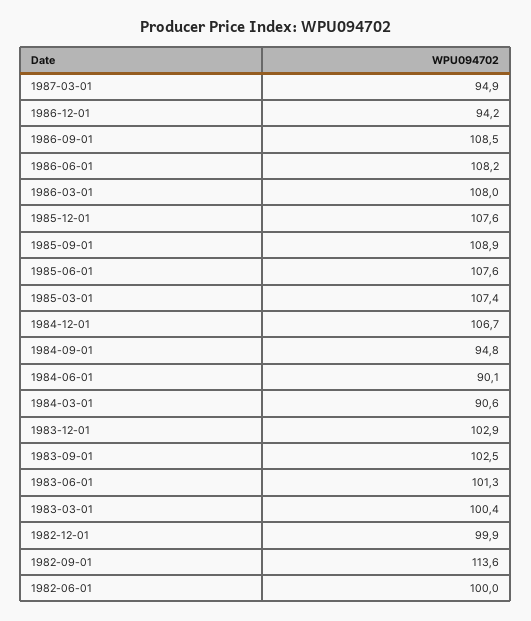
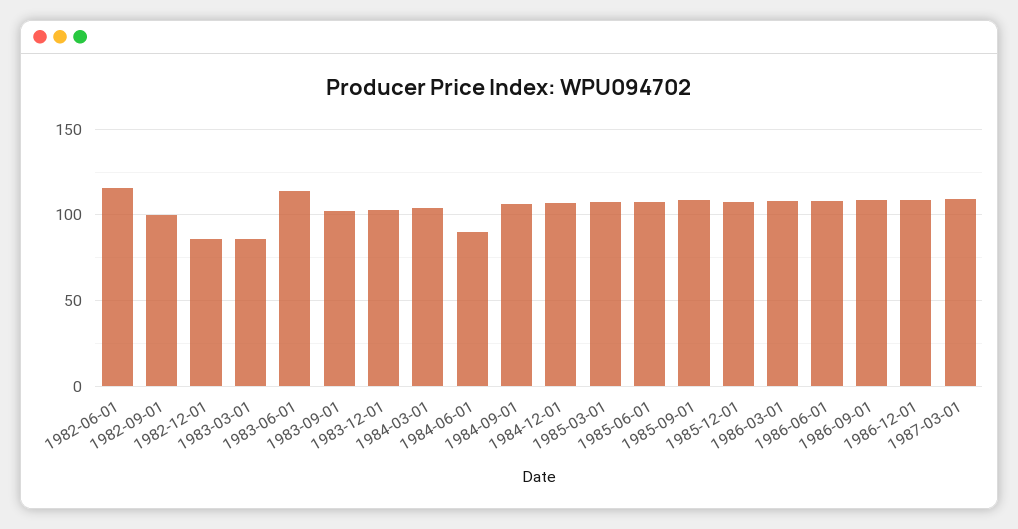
  {
-   "1987-03-01": 94.9,
+   "1987-03-01": 110,
-   "1986-12-01": 94.2,
+   "1986-12-01": 110,
    "1986-09-01": 108.5,
    "1986-06-01": 108.2,
    "1986-03-01": 108,
    "1985-12-01": 107.6,
    "1985-09-01": 108.9,
    "1985-06-01": 107.6,
    "1985-03-01": 107.4,
    "1984-12-01": 106.7,
-   "1984-09-01": 94.8,
+   "1984-09-01": 105,
    "1984-06-01": 90.1,
-   "1984-03-01": 90.6,
+   "1984-03-01": 105,
    "1983-12-01": 102.9,
    "1983-09-01": 102.5,
-   "1983-06-01": 101.3,
+   "1983-06-01": 115,
-   "1983-03-01": 100.4,
+   "1983-03-01": 85,
-   "1982-12-01": 99.9,
+   "1982-12-01": 85,
-   "1982-09-01": 113.6,
+   "1982-09-01": 100,
-   "1982-06-01": 100
+   "1982-06-01": 115
  }

